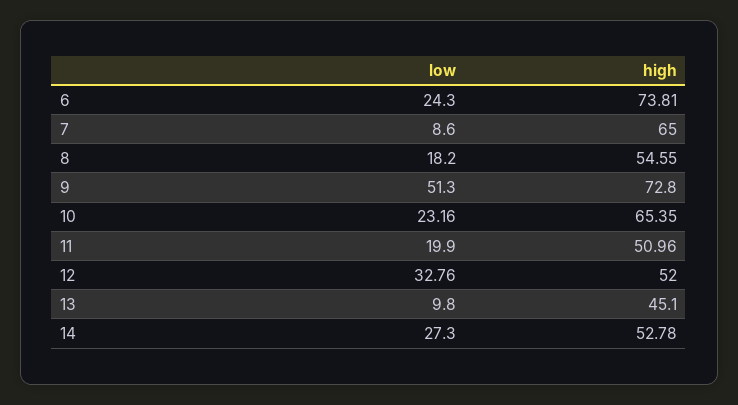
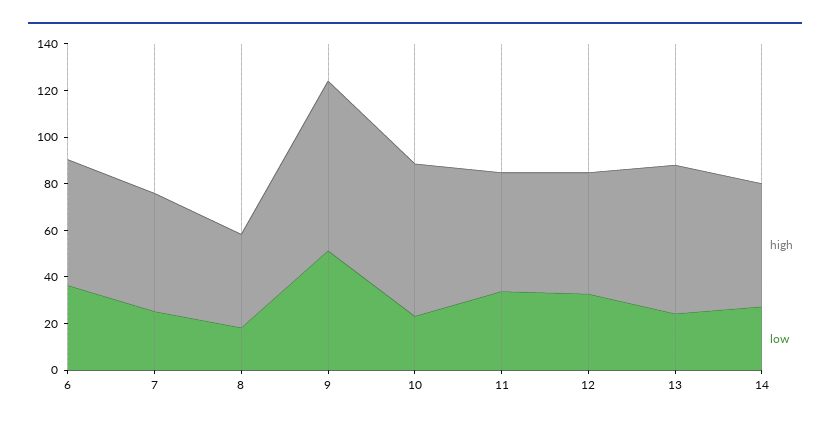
  {
    "low": {
-     "6": 24.3,
+     "6": 35,
-     "7": 8.6,
+     "7": 25,
      "8": 18.2,
      "9": 51.3,
      "10": 23.16,
-     "11": 19.9,
+     "11": 35,
      "12": 32.76,
-     "13": 9.8,
+     "13": 25,
      "14": 27.3
    },
    "high": {
-     "6": 73.81,
+     "6": 55,
-     "7": 65,
+     "7": 50,
-     "8": 54.55,
+     "8": 40,
      "9": 72.8,
      "10": 65.35,
      "11": 50.96,
      "12": 52,
-     "13": 45.1,
+     "13": 65,
      "14": 52.78
    }
  }

